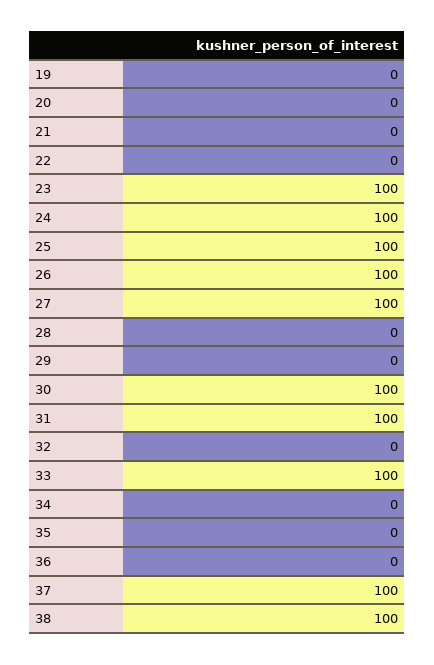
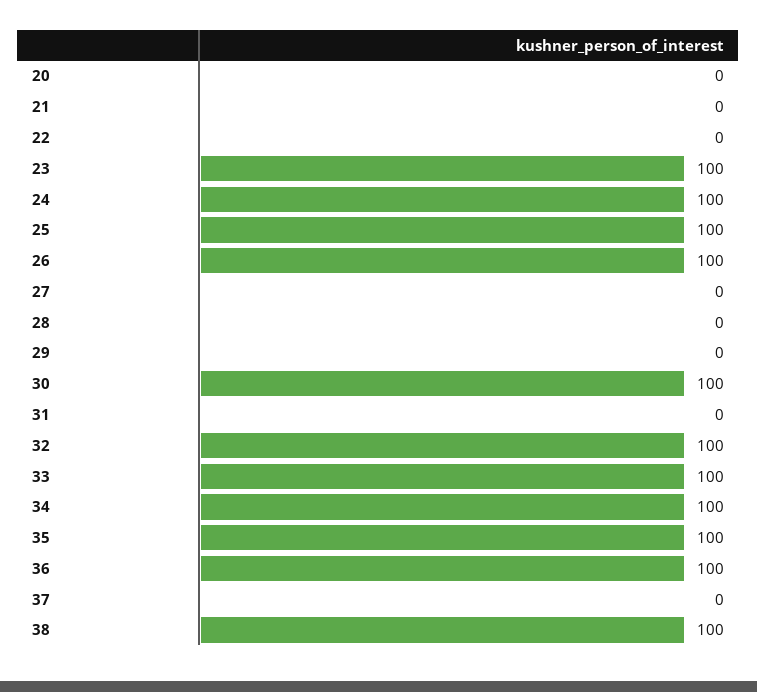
  {
-   "19": 0,
    "20": 0,
    "21": 0,
    "22": 0,
    "23": 100,
    "24": 100,
    "25": 100,
    "26": 100,
-   "27": 100,
+   "27": 0,
    "28": 0,
    "29": 0,
    "30": 100,
-   "31": 100,
+   "31": 0,
-   "32": 0,
+   "32": 100,
    "33": 100,
-   "34": 0,
+   "34": 100,
-   "35": 0,
+   "35": 100,
-   "36": 0,
+   "36": 100,
-   "37": 100,
+   "37": 0,
    "38": 100
  }

